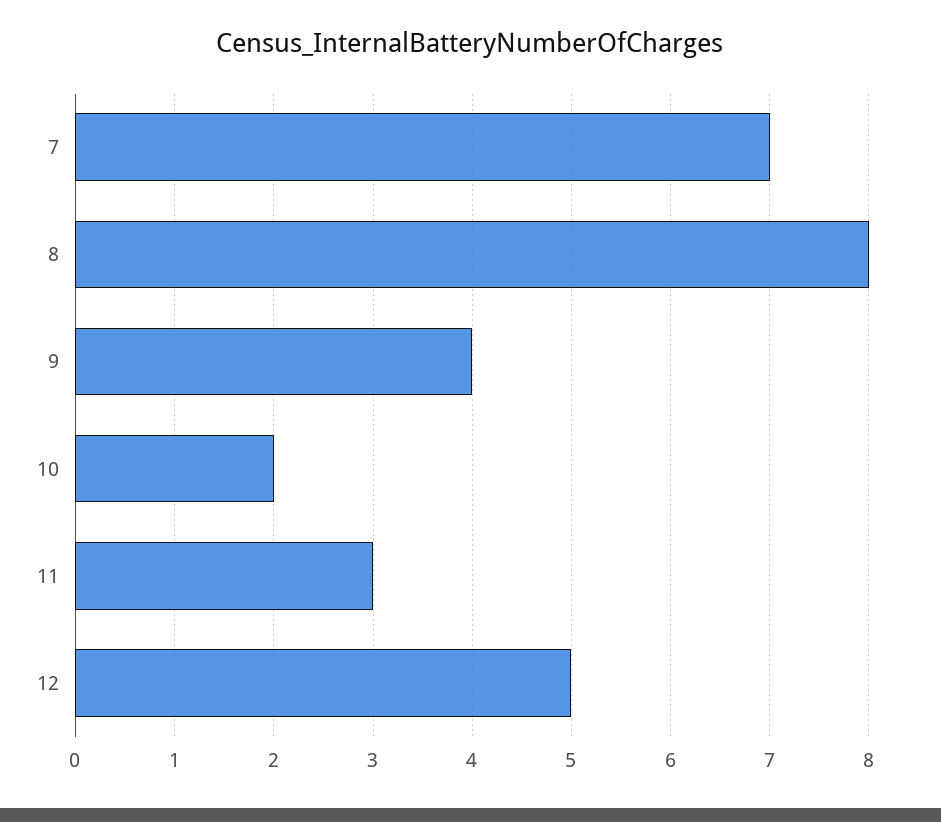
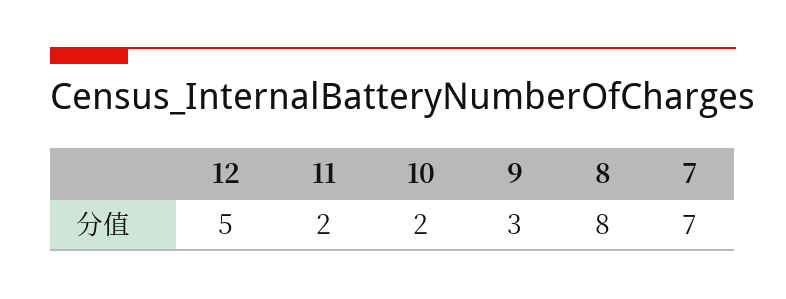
  {
    "7": 7,
    "8": 8,
-   "9": 4,
+   "9": 3,
    "10": 2,
-   "11": 3,
+   "11": 2,
    "12": 5
  }

